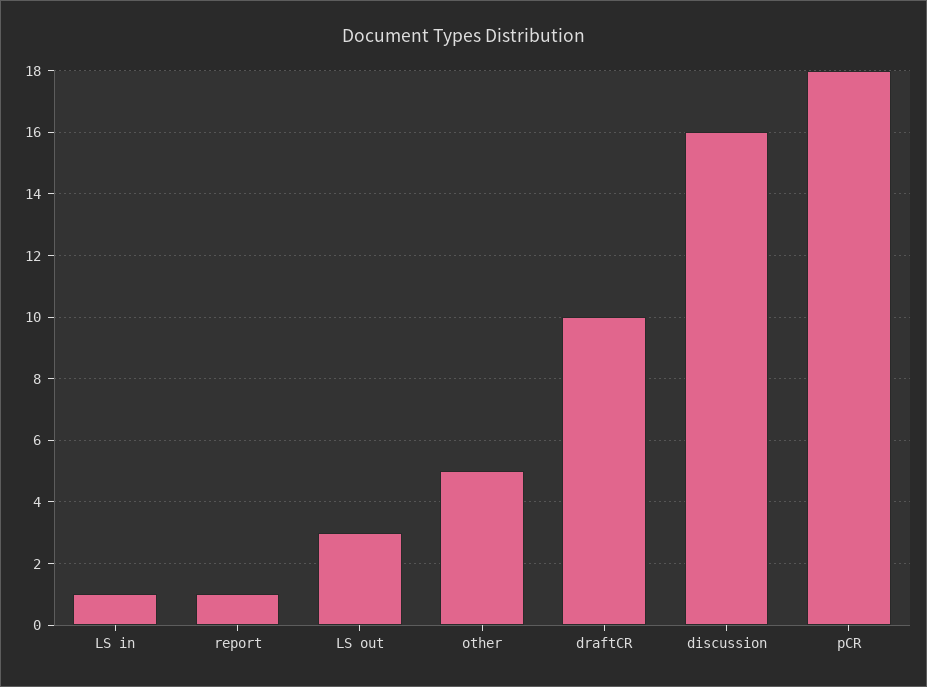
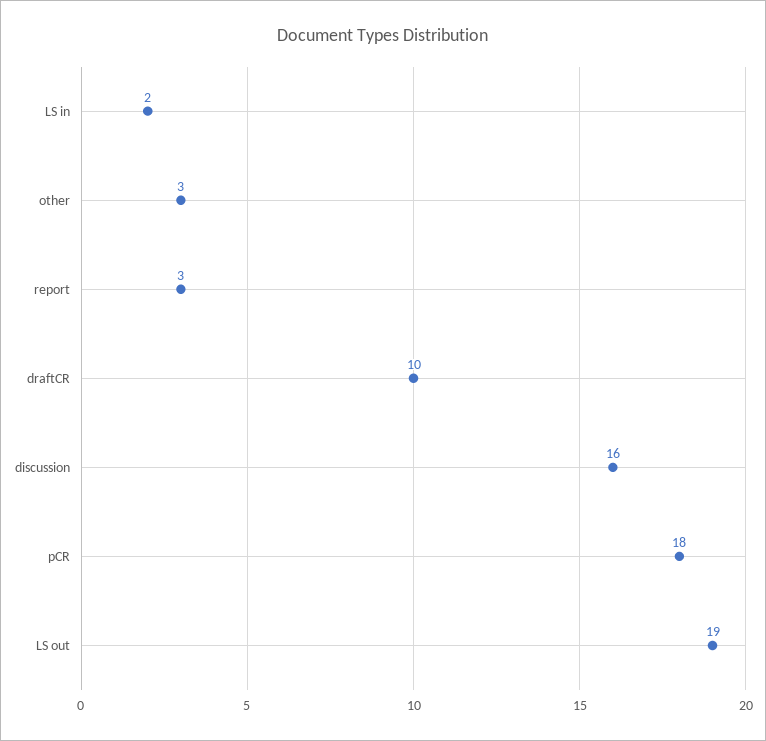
  {
-   "LS in": 1,
+   "LS in": 2,
-   "report": 1,
+   "report": 3,
-   "LS out": 3,
+   "LS out": 19,
-   "other": 5,
+   "other": 3,
    "draftCR": 10,
    "discussion": 16,
    "pCR": 18
  }

